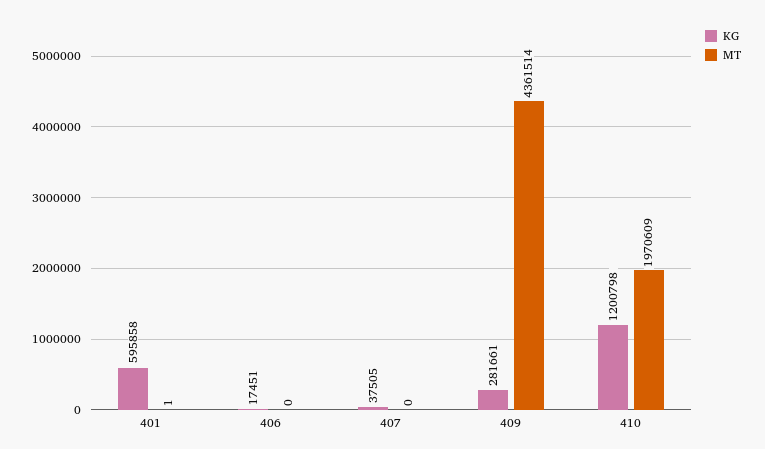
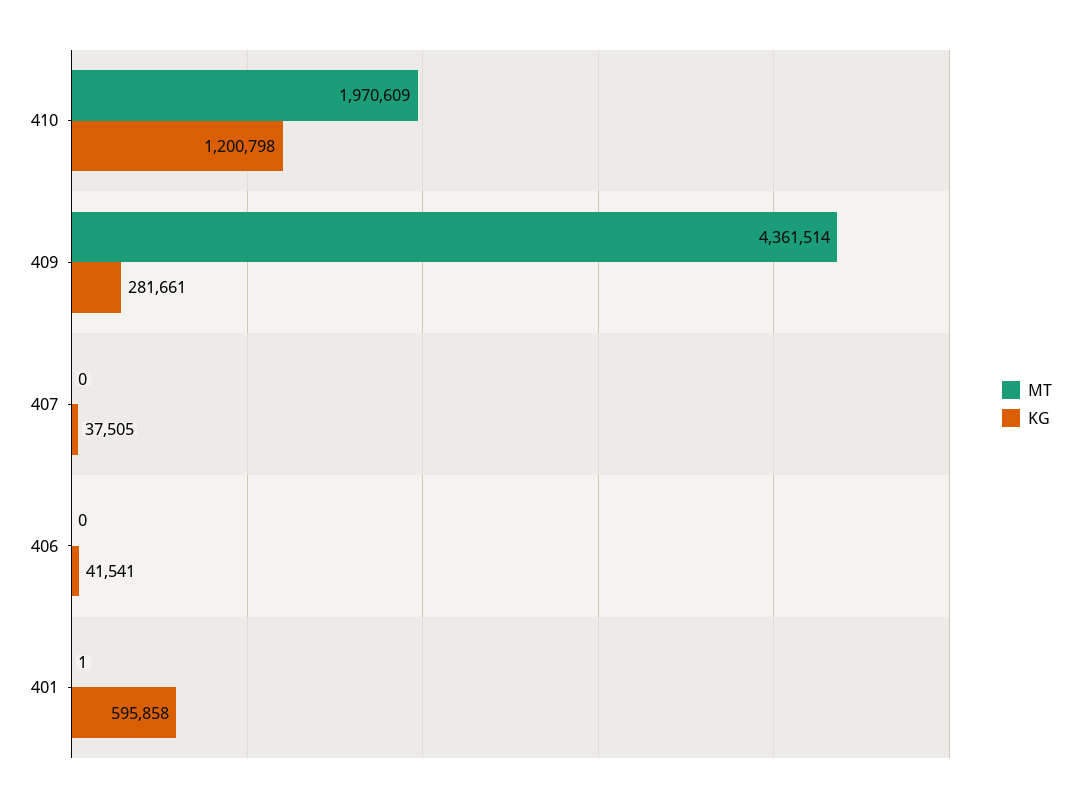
  {
    "KG": {
      "401": 595858,
-     "406": 17451,
+     "406": 41541,
      "407": 37505,
      "409": 281661,
      "410": 1200798
    },
    "MT": {
      "401": 1,
      "406": 0,
      "407": 0,
      "409": 4361514,
      "410": 1970609
    }
  }

